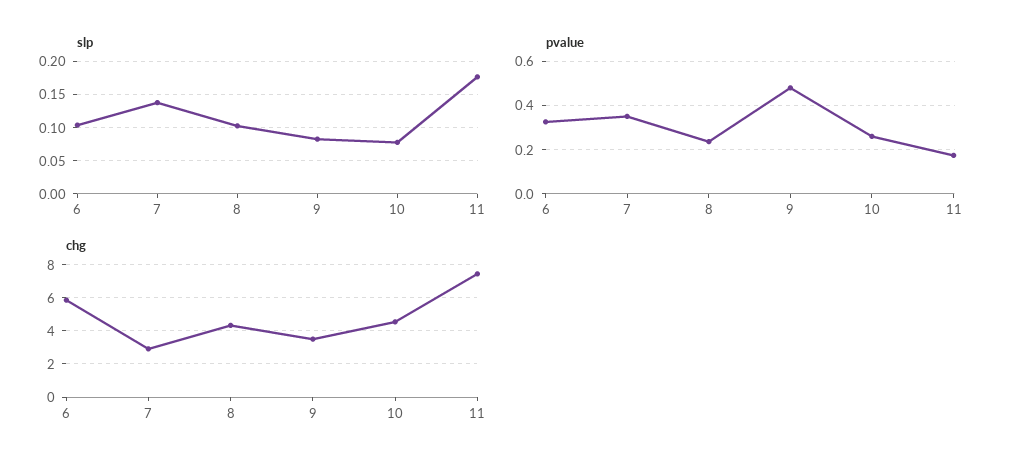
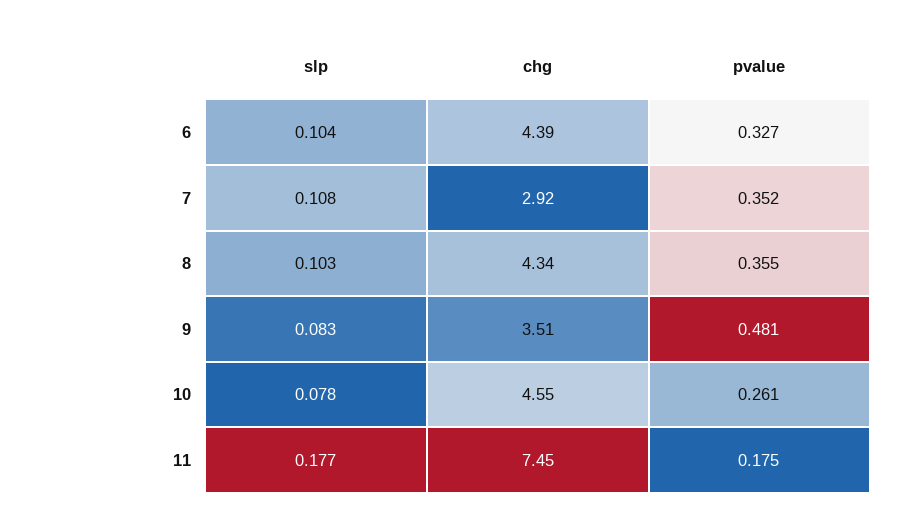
  {
    "slp": {
      "6": 0.104,
-     "7": 0.14,
+     "7": 0.108,
      "8": 0.103,
      "9": 0.083,
      "10": 0.078,
      "11": 0.177
    },
    "pvalue": {
      "6": 0.327,
      "7": 0.352,
-     "8": 0.25,
+     "8": 0.355,
      "9": 0.481,
      "10": 0.261,
      "11": 0.175
    },
    "chg": {
-     "6": 6,
+     "6": 4.39,
      "7": 2.92,
      "8": 4.34,
      "9": 3.51,
      "10": 4.55,
      "11": 7.45
    }
  }

